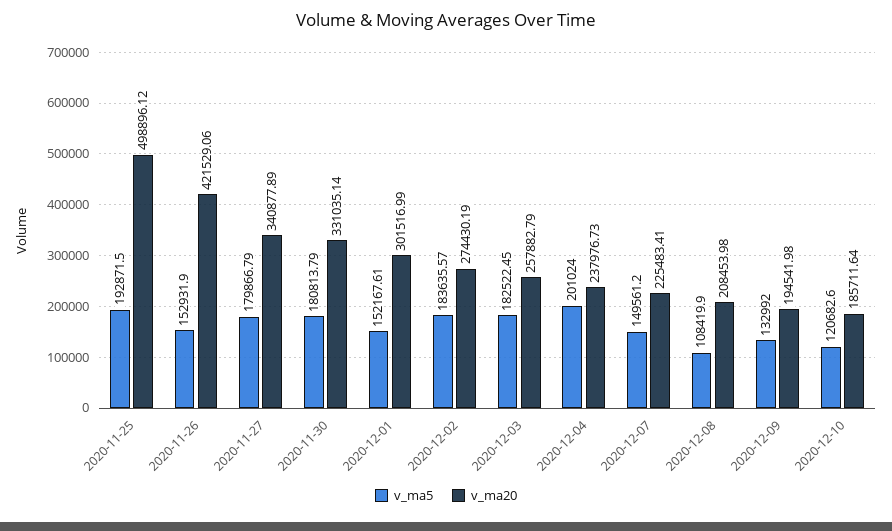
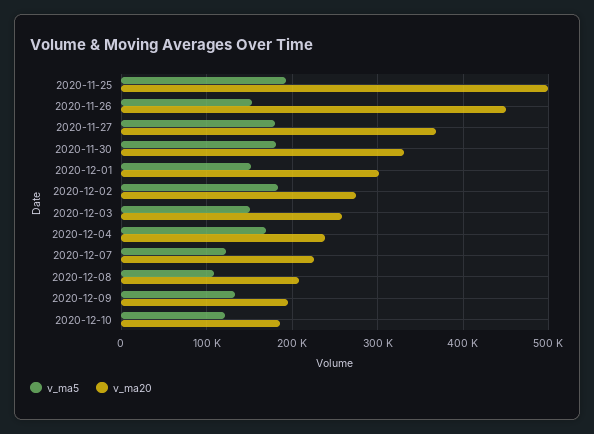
  {
    "v_ma5": {
      "2020-11-25": 192871.5,
      "2020-11-26": 152931.9,
      "2020-11-27": 179866.79,
      "2020-11-30": 180813.79,
      "2020-12-01": 152167.61,
      "2020-12-02": 183635.57,
-     "2020-12-03": 182522.45,
+     "2020-12-03": 150000,
-     "2020-12-04": 201024,
+     "2020-12-04": 170000,
-     "2020-12-07": 149561.2,
+     "2020-12-07": 120000,
      "2020-12-08": 108419.9,
      "2020-12-09": 132992,
      "2020-12-10": 120682.6
    },
    "v_ma20": {
      "2020-11-25": 498896.12,
-     "2020-11-26": 421529.06,
+     "2020-11-26": 450000,
-     "2020-11-27": 340877.89,
+     "2020-11-27": 370000,
      "2020-11-30": 331035.14,
      "2020-12-01": 301516.99,
      "2020-12-02": 274430.19,
      "2020-12-03": 257882.79,
      "2020-12-04": 237976.73,
      "2020-12-07": 225483.41,
      "2020-12-08": 208453.98,
      "2020-12-09": 194541.98,
      "2020-12-10": 185711.64
    }
  }

